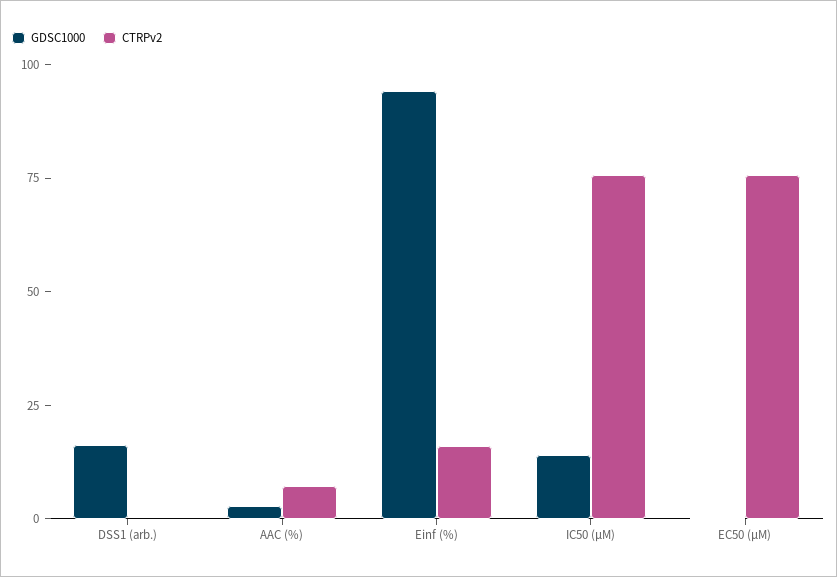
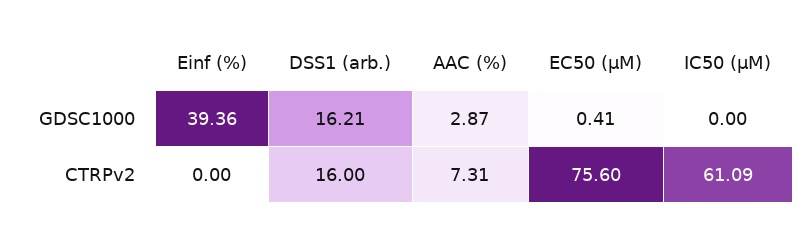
  {
    "GDSC1000": {
      "DSS1 (arb.)": 16.21,
      "AAC (%)": 2.87,
-     "Einf (%)": 95,
+     "Einf (%)": 39.36,
-     "IC50 (µM)": 15,
+     "IC50 (µM)": 0,
      "EC50 (µM)": 0.41
    },
    "CTRPv2": {
-     "DSS1 (arb.)": 0,
+     "DSS1 (arb.)": 16,
      "AAC (%)": 7.31,
-     "Einf (%)": 15,
+     "Einf (%)": 0,
-     "IC50 (µM)": 75,
+     "IC50 (µM)": 61.09,
      "EC50 (µM)": 75.6
    }
  }

